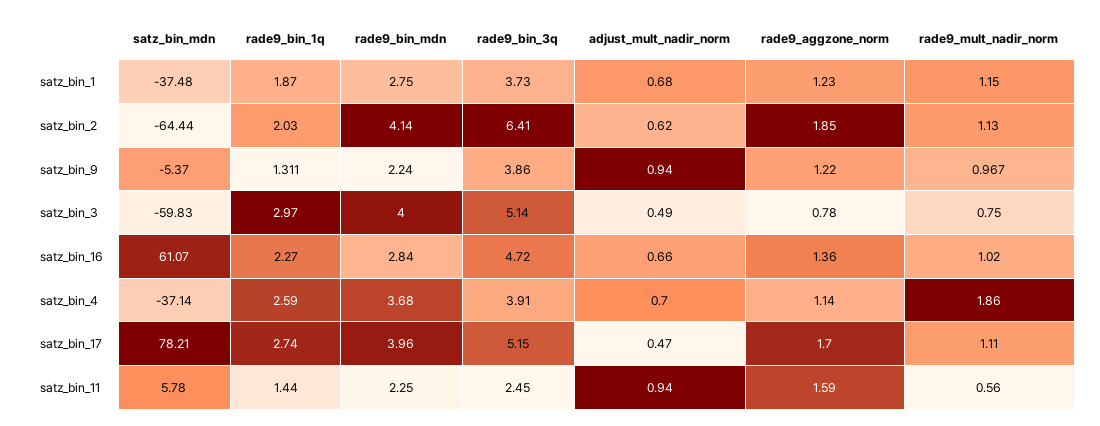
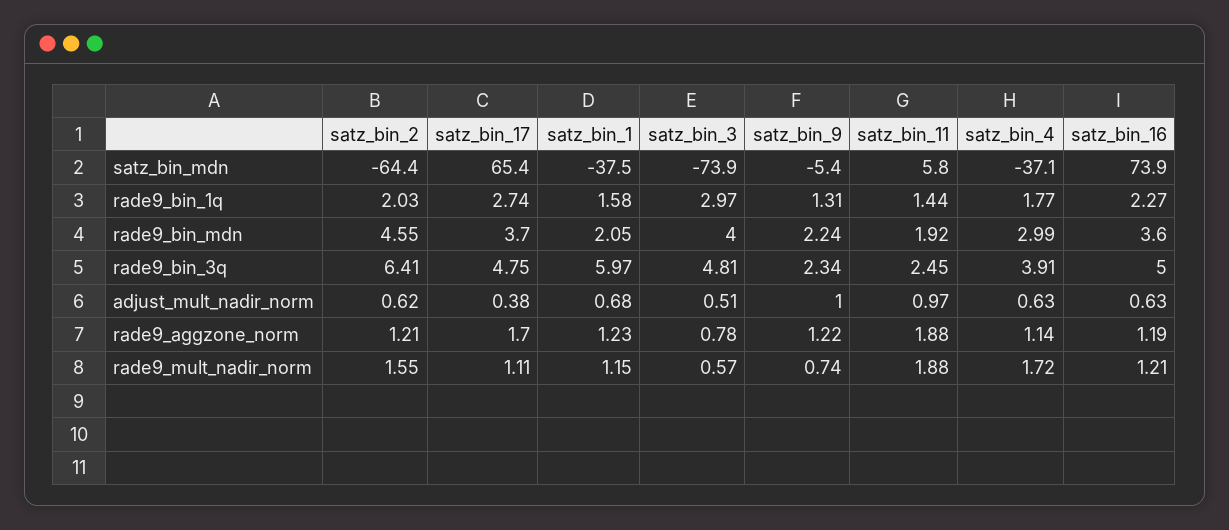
  {
    "satz_bin_mdn": {
      "satz_bin_1": -37.48,
      "satz_bin_2": -64.44,
      "satz_bin_9": -5.37,
-     "satz_bin_3": -59.83,
+     "satz_bin_3": -73.9,
-     "satz_bin_16": 61.07,
+     "satz_bin_16": 73.9,
      "satz_bin_4": -37.14,
-     "satz_bin_17": 78.21,
+     "satz_bin_17": 65.4,
      "satz_bin_11": 5.78
    },
    "rade9_bin_1q": {
-     "satz_bin_1": 1.87,
+     "satz_bin_1": 1.58,
      "satz_bin_2": 2.03,
      "satz_bin_9": 1.311,
      "satz_bin_3": 2.97,
      "satz_bin_16": 2.27,
-     "satz_bin_4": 2.59,
+     "satz_bin_4": 1.77,
      "satz_bin_17": 2.74,
      "satz_bin_11": 1.44
    },
    "rade9_bin_mdn": {
-     "satz_bin_1": 2.75,
+     "satz_bin_1": 2.05,
-     "satz_bin_2": 4.14,
+     "satz_bin_2": 4.55,
      "satz_bin_9": 2.24,
      "satz_bin_3": 4,
-     "satz_bin_16": 2.84,
+     "satz_bin_16": 3.6,
-     "satz_bin_4": 3.68,
+     "satz_bin_4": 2.99,
-     "satz_bin_17": 3.96,
+     "satz_bin_17": 3.7,
-     "satz_bin_11": 2.25
+     "satz_bin_11": 1.92
    },
    "rade9_bin_3q": {
-     "satz_bin_1": 3.73,
+     "satz_bin_1": 5.97,
      "satz_bin_2": 6.41,
-     "satz_bin_9": 3.86,
+     "satz_bin_9": 2.34,
-     "satz_bin_3": 5.14,
+     "satz_bin_3": 4.81,
-     "satz_bin_16": 4.72,
+     "satz_bin_16": 5,
      "satz_bin_4": 3.91,
-     "satz_bin_17": 5.15,
+     "satz_bin_17": 4.75,
      "satz_bin_11": 2.45
    },
    "adjust_mult_nadir_norm": {
      "satz_bin_1": 0.68,
      "satz_bin_2": 0.62,
-     "satz_bin_9": 0.94,
+     "satz_bin_9": 1,
-     "satz_bin_3": 0.49,
+     "satz_bin_3": 0.51,
-     "satz_bin_16": 0.66,
+     "satz_bin_16": 0.63,
-     "satz_bin_4": 0.7,
+     "satz_bin_4": 0.63,
-     "satz_bin_17": 0.47,
+     "satz_bin_17": 0.38,
-     "satz_bin_11": 0.94
+     "satz_bin_11": 0.97
    },
    "rade9_aggzone_norm": {
      "satz_bin_1": 1.23,
-     "satz_bin_2": 1.85,
+     "satz_bin_2": 1.21,
      "satz_bin_9": 1.22,
      "satz_bin_3": 0.78,
-     "satz_bin_16": 1.36,
+     "satz_bin_16": 1.19,
      "satz_bin_4": 1.14,
      "satz_bin_17": 1.7,
-     "satz_bin_11": 1.59
+     "satz_bin_11": 1.88
    },
    "rade9_mult_nadir_norm": {
      "satz_bin_1": 1.15,
-     "satz_bin_2": 1.13,
+     "satz_bin_2": 1.55,
-     "satz_bin_9": 0.967,
+     "satz_bin_9": 0.74,
-     "satz_bin_3": 0.75,
+     "satz_bin_3": 0.57,
-     "satz_bin_16": 1.02,
+     "satz_bin_16": 1.21,
-     "satz_bin_4": 1.86,
+     "satz_bin_4": 1.72,
      "satz_bin_17": 1.11,
-     "satz_bin_11": 0.56
+     "satz_bin_11": 1.88
    }
  }

